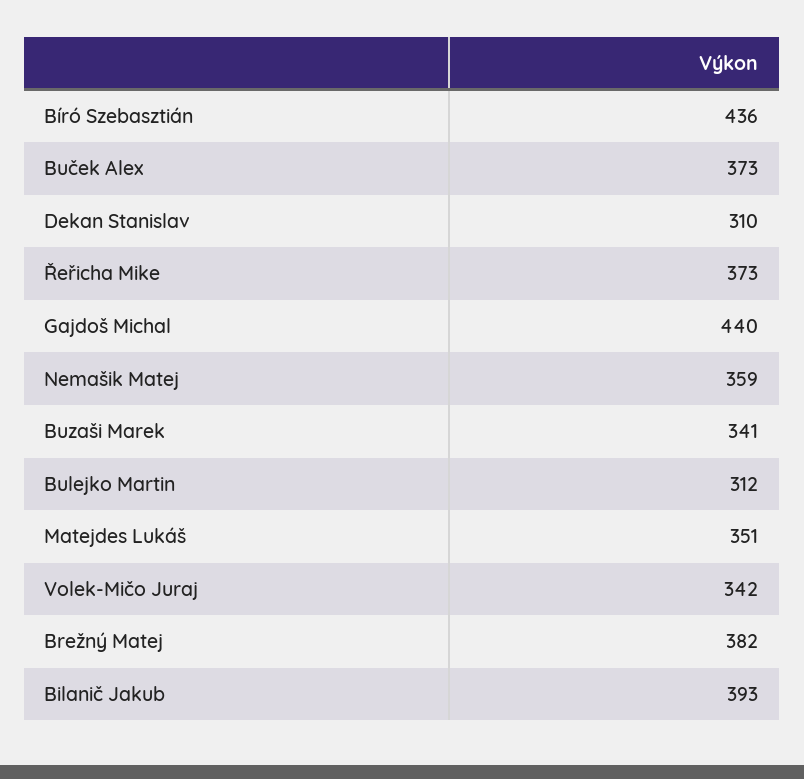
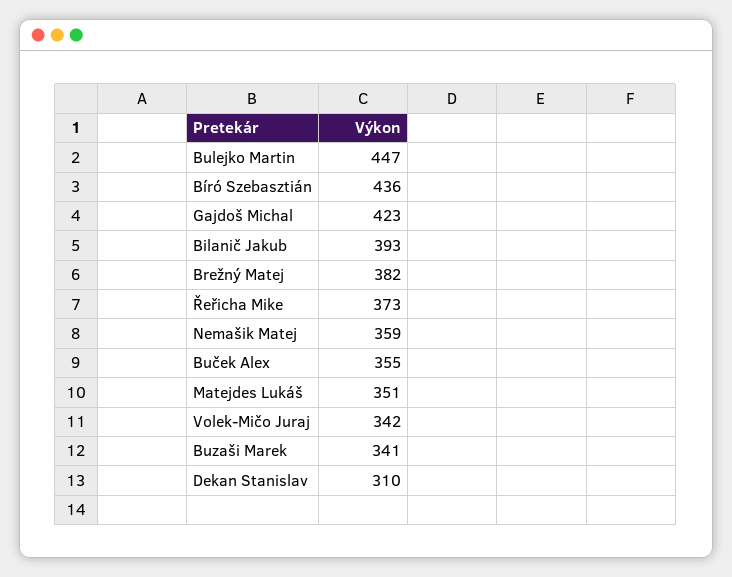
  {
    "Bíró Szebasztián": 436,
-   "Buček Alex": 373,
+   "Buček Alex": 355,
    "Dekan Stanislav": 310,
    "Řeřicha Mike": 373,
-   "Gajdoš Michal": 440,
+   "Gajdoš Michal": 423,
    "Nemašik Matej": 359,
    "Buzaši Marek": 341,
-   "Bulejko Martin": 312,
+   "Bulejko Martin": 447,
    "Matejdes Lukáš": 351,
    "Volek-Mičo Juraj": 342,
    "Brežný Matej": 382,
    "Bilanič Jakub": 393
  }

